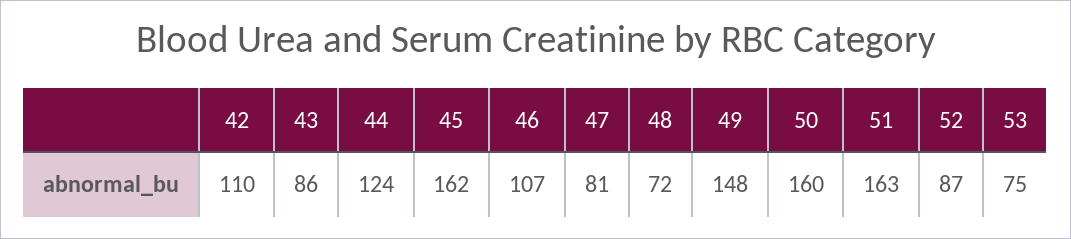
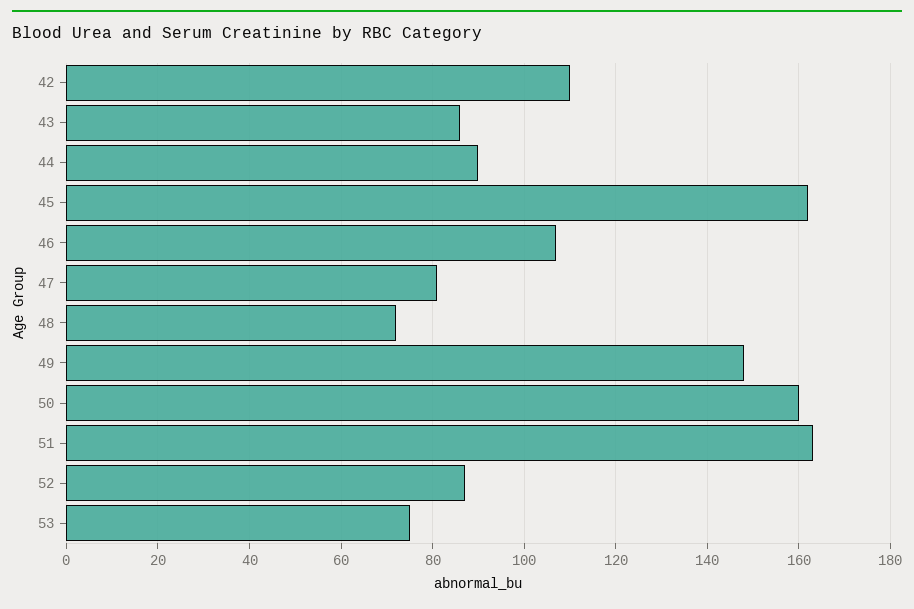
  {
    "42": 110,
    "43": 86,
-   "44": 124,
+   "44": 90,
    "45": 162,
    "46": 107,
    "47": 81,
    "48": 72,
    "49": 148,
    "50": 160,
    "51": 163,
    "52": 87,
    "53": 75
  }

